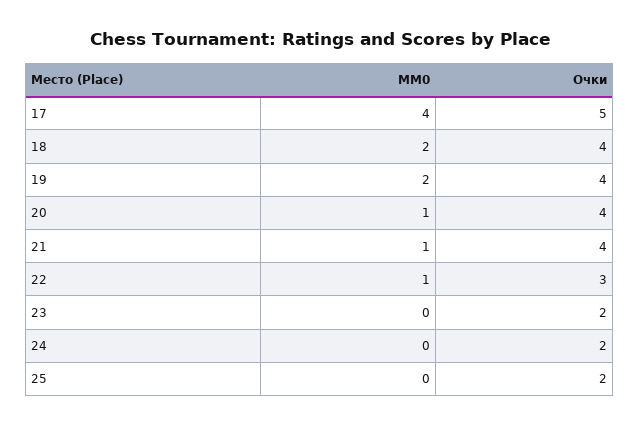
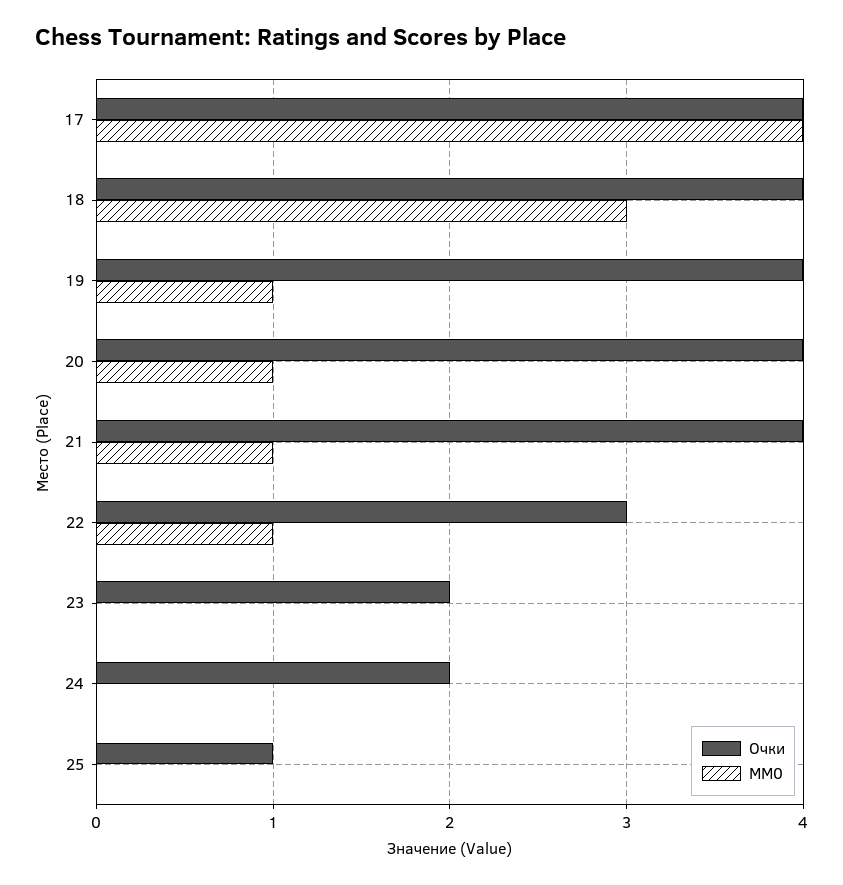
  {
    "MM0": {
      "17": 4,
-     "18": 2,
+     "18": 3,
-     "19": 2,
+     "19": 1,
      "20": 1,
      "21": 1,
      "22": 1,
      "23": 0,
      "24": 0,
      "25": 0
    },
    "Очки": {
-     "17": 5,
+     "17": 4,
      "18": 4,
      "19": 4,
      "20": 4,
      "21": 4,
      "22": 3,
      "23": 2,
      "24": 2,
-     "25": 2
+     "25": 1
    }
  }

